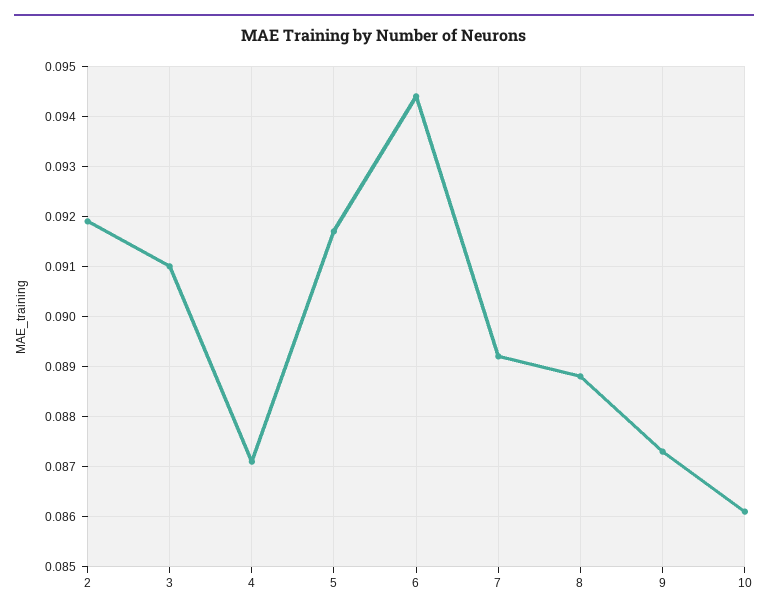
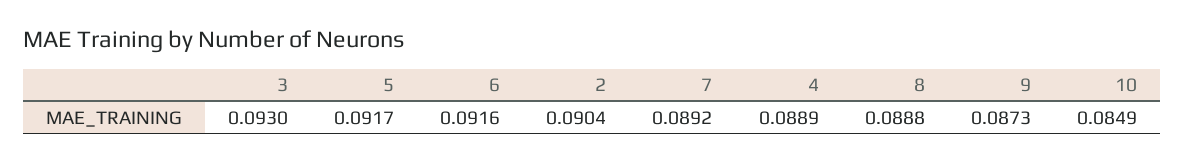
  {
-   "2": 0.092,
+   "2": 0.0904,
-   "3": 0.091,
+   "3": 0.093,
-   "4": 0.087,
+   "4": 0.0889,
    "5": 0.0917,
-   "6": 0.0945,
+   "6": 0.0916,
    "7": 0.0892,
    "8": 0.0888,
    "9": 0.0873,
-   "10": 0.086
+   "10": 0.0849
  }

